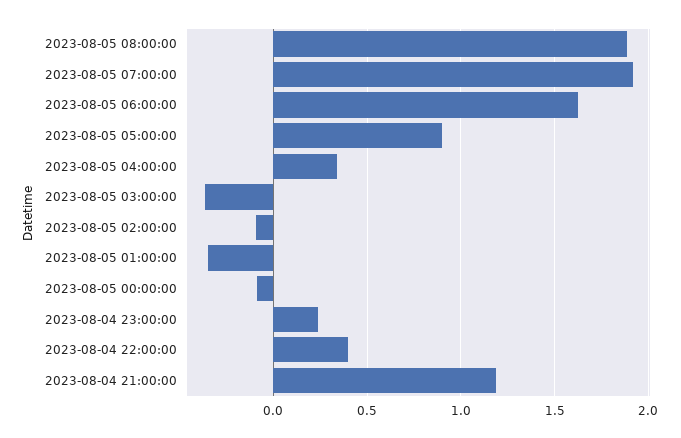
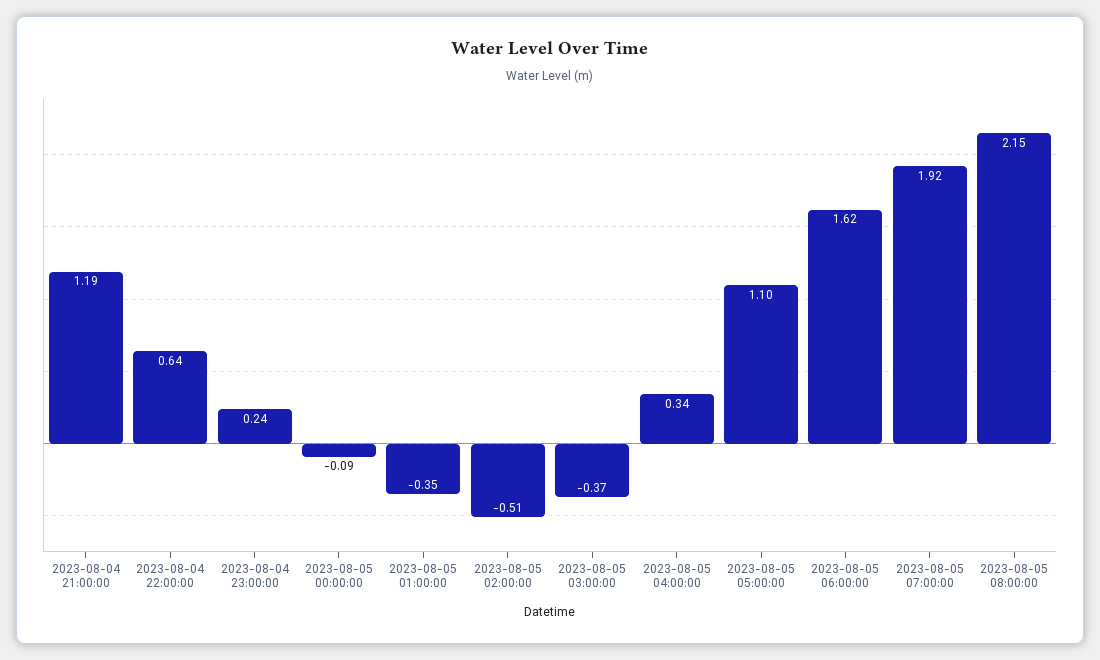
  {
-   "2023-08-05 08:00:00": 1.9,
+   "2023-08-05 08:00:00": 2.15,
    "2023-08-05 07:00:00": 1.92,
    "2023-08-05 06:00:00": 1.62,
-   "2023-08-05 05:00:00": 0.9,
+   "2023-08-05 05:00:00": 1.1,
    "2023-08-05 04:00:00": 0.34,
    "2023-08-05 03:00:00": -0.37,
-   "2023-08-05 02:00:00": -0.1,
+   "2023-08-05 02:00:00": -0.51,
    "2023-08-05 01:00:00": -0.35,
    "2023-08-05 00:00:00": -0.09,
    "2023-08-04 23:00:00": 0.24,
-   "2023-08-04 22:00:00": 0.4,
+   "2023-08-04 22:00:00": 0.64,
    "2023-08-04 21:00:00": 1.19
  }

